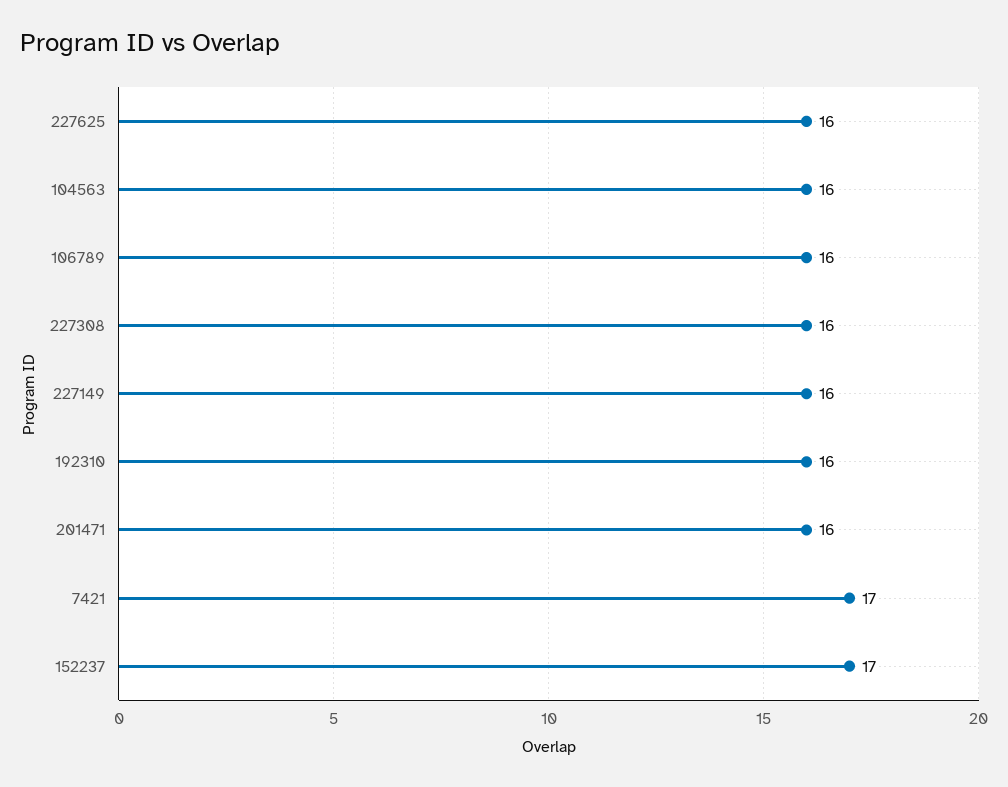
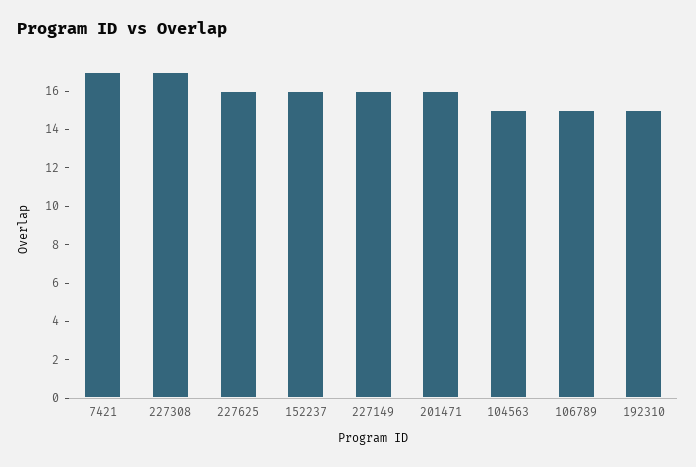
  {
    "227625": 16,
-   "104563": 16,
+   "104563": 15,
-   "106789": 16,
+   "106789": 15,
-   "227308": 16,
+   "227308": 17,
    "227149": 16,
-   "192310": 16,
+   "192310": 15,
    "201471": 16,
    "7421": 17,
-   "152237": 17
+   "152237": 16
  }

